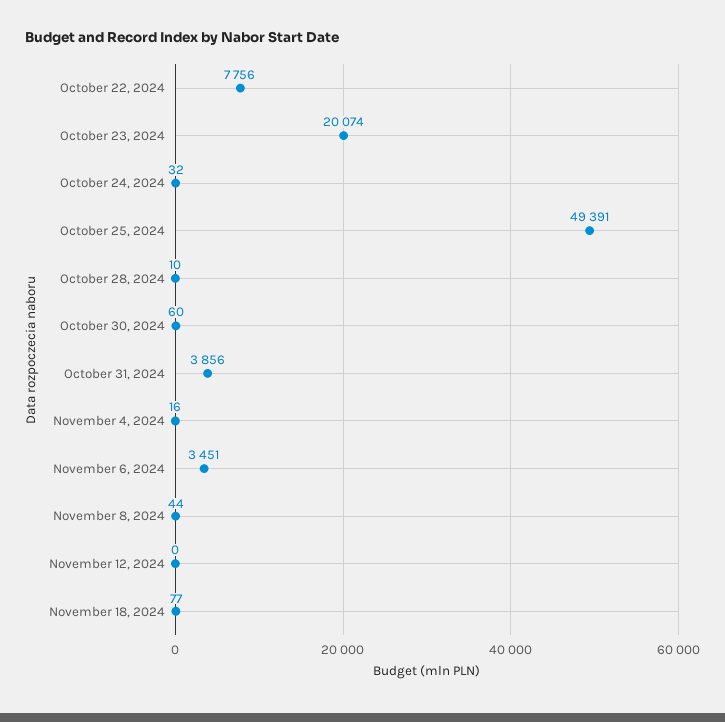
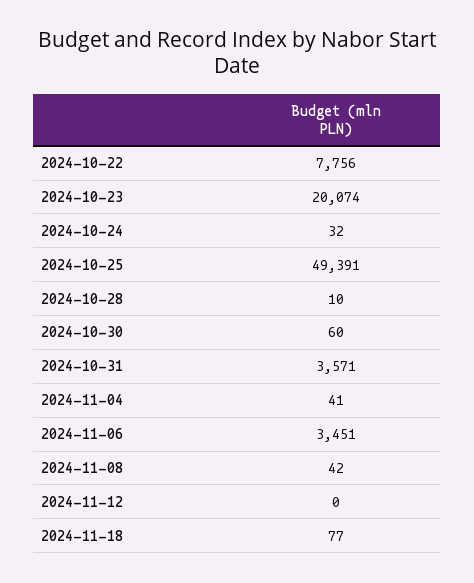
  {
    "October 22, 2024": 7756,
    "October 23, 2024": 20074,
    "October 24, 2024": 32,
    "October 25, 2024": 49391,
    "October 28, 2024": 10,
    "October 30, 2024": 60,
-   "October 31, 2024": 3856,
+   "October 31, 2024": 3571,
-   "November 4, 2024": 16,
+   "November 4, 2024": 41,
    "November 6, 2024": 3451,
-   "November 8, 2024": 44,
+   "November 8, 2024": 42,
    "November 12, 2024": 0,
    "November 18, 2024": 77
  }

